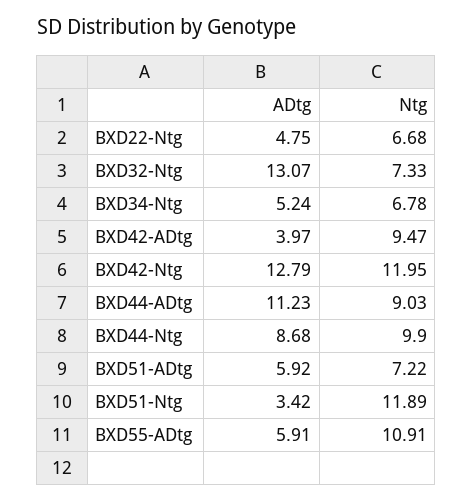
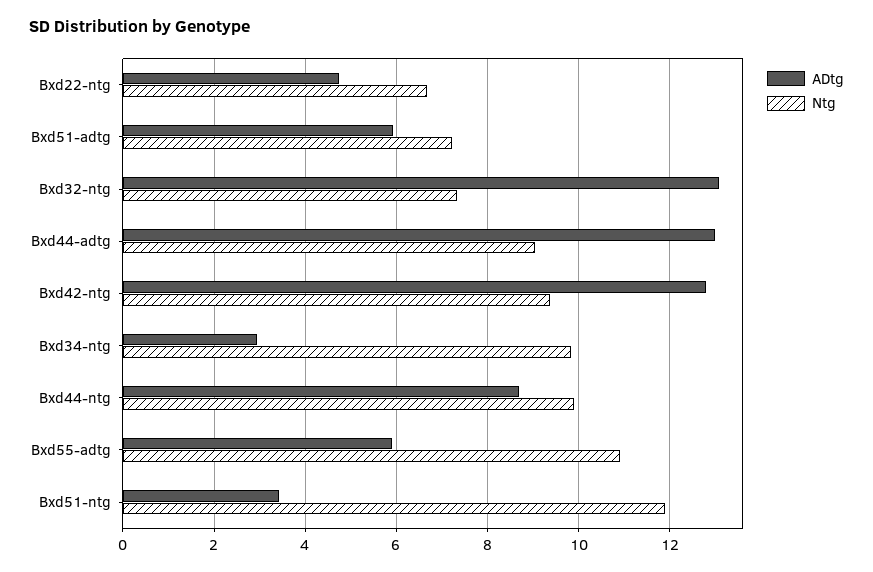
  {
    "ADtg": {
      "BXD22-Ntg": 4.75,
      "BXD32-Ntg": 13.07,
-     "BXD34-Ntg": 5.24,
+     "BXD34-Ntg": 3,
-     "BXD42-ADtg": 3.97,
      "BXD42-Ntg": 12.79,
-     "BXD44-ADtg": 11.23,
+     "BXD44-ADtg": 13,
      "BXD44-Ntg": 8.68,
      "BXD51-ADtg": 5.92,
      "BXD51-Ntg": 3.42,
      "BXD55-ADtg": 5.91
    },
    "Ntg": {
      "BXD22-Ntg": 6.68,
      "BXD32-Ntg": 7.33,
-     "BXD34-Ntg": 6.78,
+     "BXD34-Ntg": 9.8,
-     "BXD42-ADtg": 9.47,
-     "BXD42-Ntg": 11.95,
+     "BXD42-Ntg": 9.4,
      "BXD44-ADtg": 9.03,
      "BXD44-Ntg": 9.9,
      "BXD51-ADtg": 7.22,
      "BXD51-Ntg": 11.89,
      "BXD55-ADtg": 10.91
    }
  }

